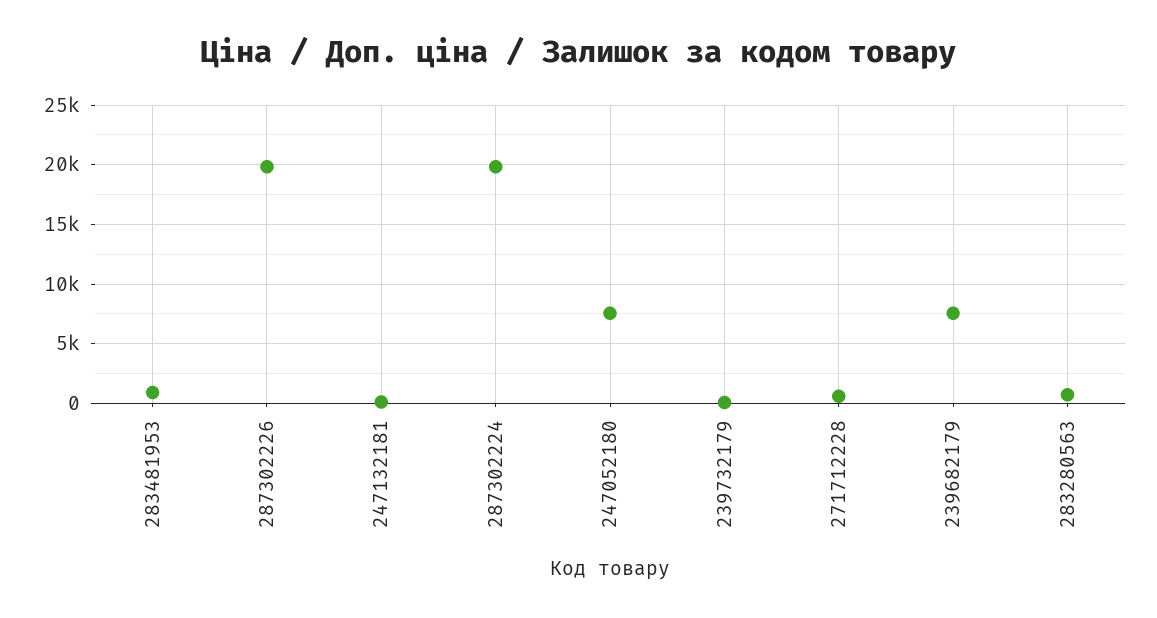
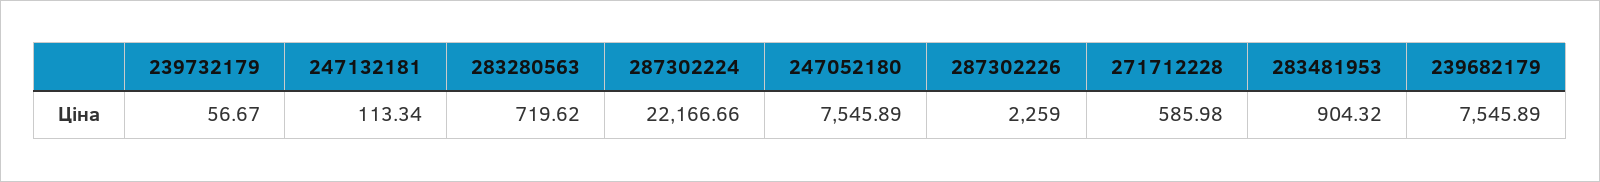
  {
    "283481953": 904.32,
-   "287302226": 20000,
+   "287302226": 2259,
    "247132181": 113.34,
-   "287302224": 20000,
+   "287302224": 22166.66,
    "247052180": 7545.89,
    "239732179": 56.67,
    "271712228": 585.98,
    "239682179": 7545.89,
    "283280563": 719.62
  }

